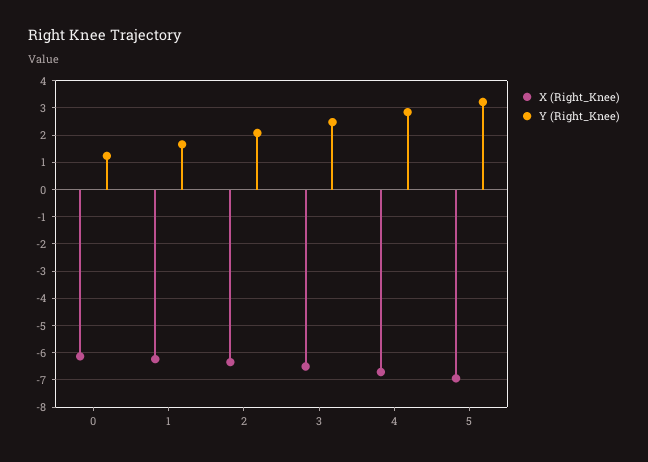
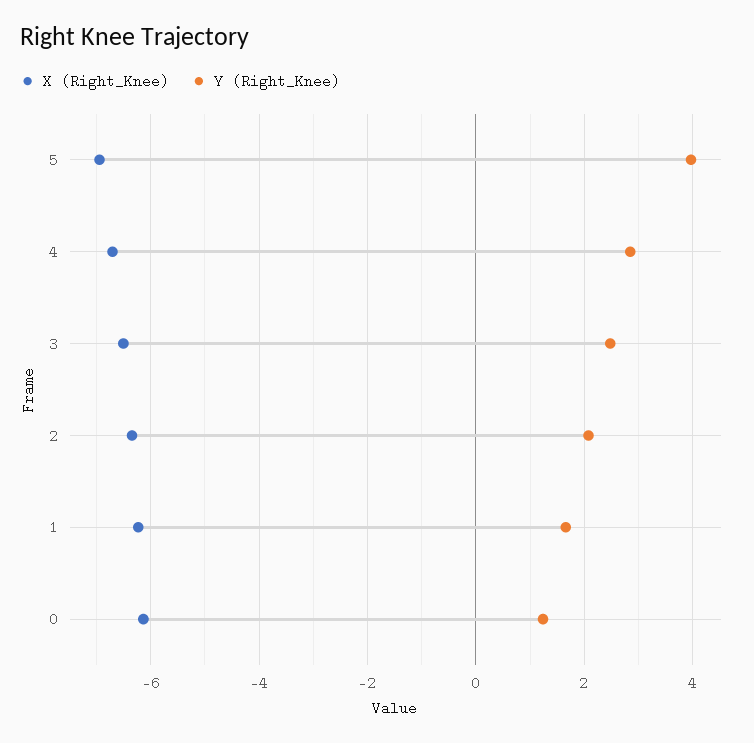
  {
    "X (Right_Knee)": {
      "0": -6.2,
      "1": -6.2,
      "2": -6.4,
      "3": -6.6,
      "4": -6.8,
      "5": -7
    },
    "Y (Right_Knee)": {
      "0": 1.2,
      "1": 1.6,
      "2": 2,
      "3": 2.4,
      "4": 2.8,
-     "5": 3.25
+     "5": 4
    }
  }

